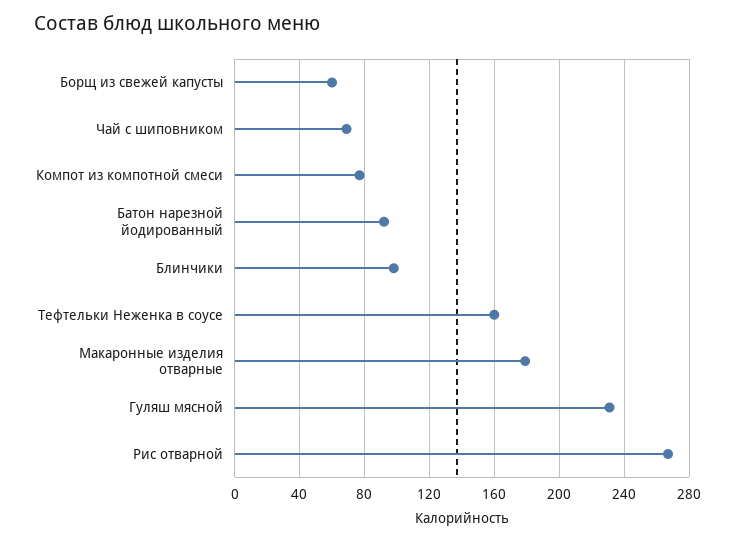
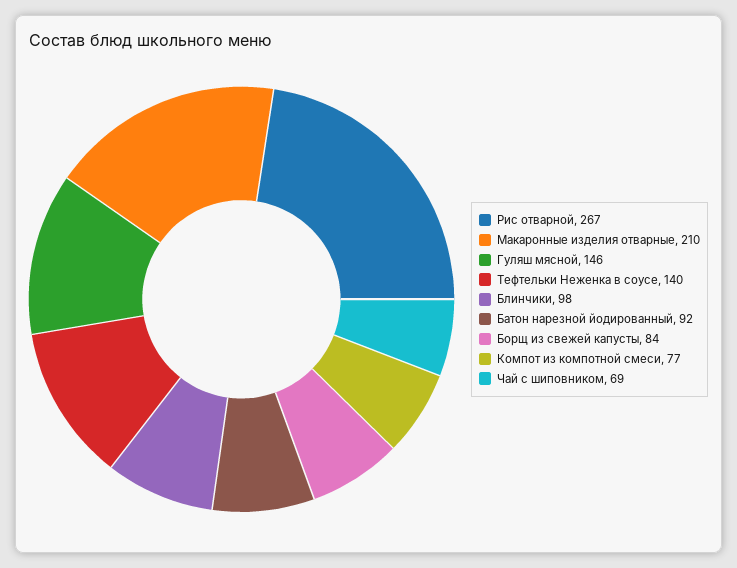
  {
-   "Борщ из свежей капусты": 60,
+   "Борщ из свежей капусты": 84,
    "Чай с шиповником": 69,
    "Компот из компотной смеси": 77,
    "Батон нарезной йодированный": 92,
    "Блинчики": 98,
-   "Тефтельки Неженка в соусе": 160,
+   "Тефтельки Неженка в соусе": 140,
-   "Макаронные изделия отварные": 180,
+   "Макаронные изделия отварные": 210,
-   "Гуляш мясной": 230,
+   "Гуляш мясной": 146,
    "Рис отварной": 267
  }

